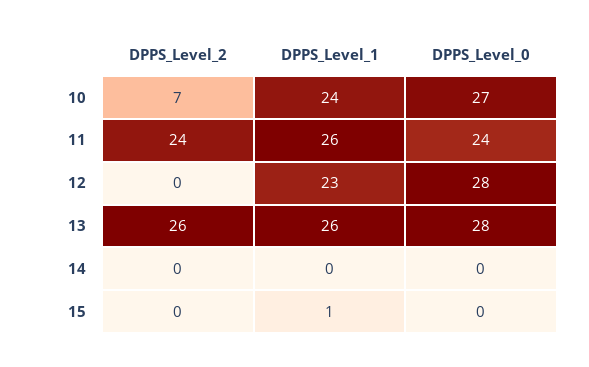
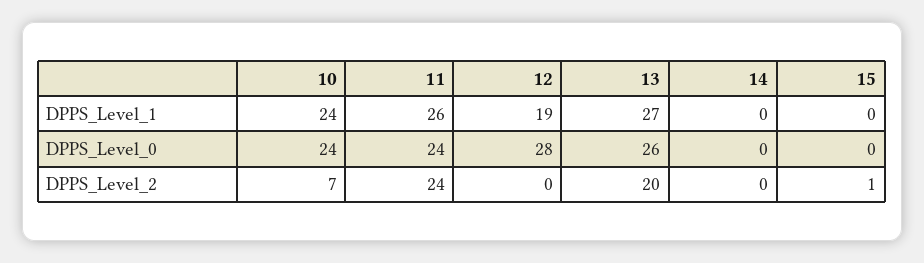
  {
    "DPPS_Level_2": {
      "10": 7,
      "11": 24,
      "12": 0,
-     "13": 26,
+     "13": 20,
      "14": 0,
-     "15": 0
+     "15": 1
    },
    "DPPS_Level_1": {
      "10": 24,
      "11": 26,
-     "12": 23,
+     "12": 19,
-     "13": 26,
+     "13": 27,
      "14": 0,
-     "15": 1
+     "15": 0
    },
    "DPPS_Level_0": {
-     "10": 27,
+     "10": 24,
      "11": 24,
      "12": 28,
-     "13": 28,
+     "13": 26,
      "14": 0,
      "15": 0
    }
  }

